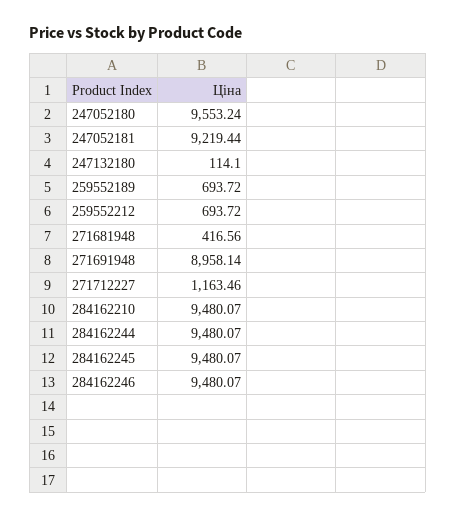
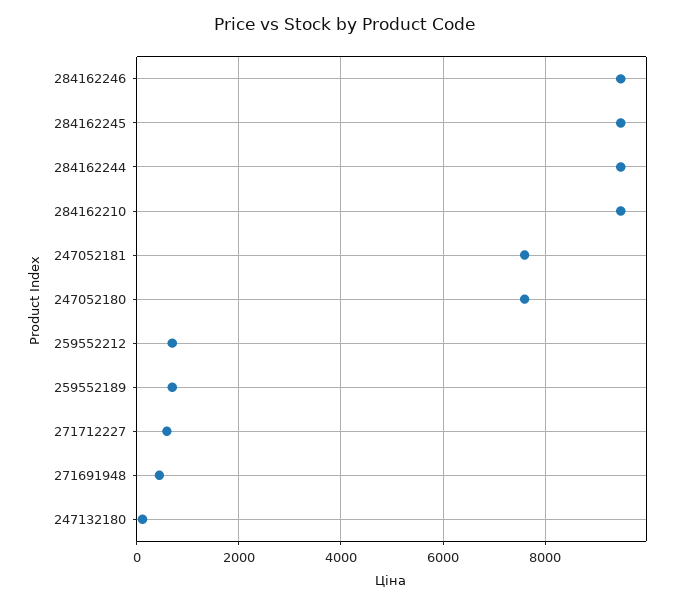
  {
-   "247052180": 9553.24,
+   "247052180": 7600,
-   "247052181": 9219.44,
+   "247052181": 7600,
    "247132180": 114.1,
    "259552189": 693.72,
    "259552212": 693.72,
-   "271681948": 416.56,
-   "271691948": 8958.14,
+   "271691948": 400,
-   "271712227": 1163.46,
+   "271712227": 600,
    "284162210": 9480.07,
    "284162244": 9480.07,
    "284162245": 9480.07,
    "284162246": 9480.07
  }

